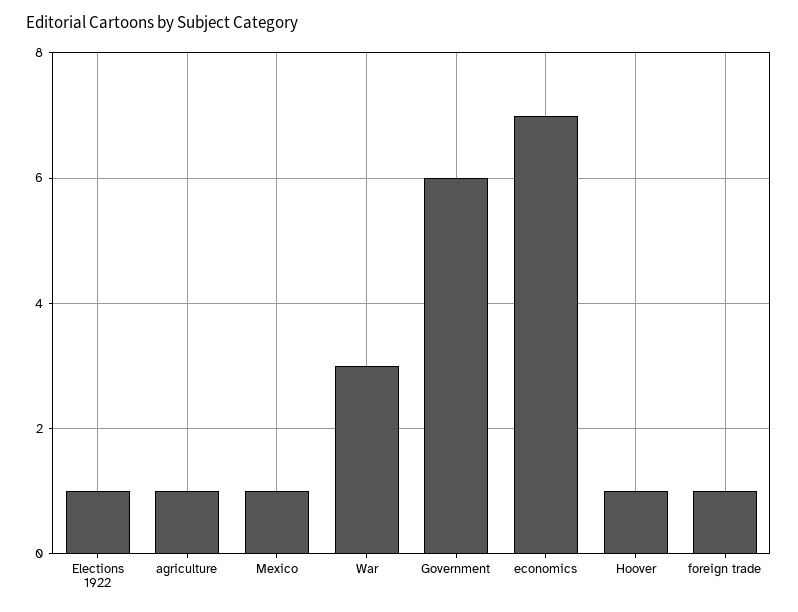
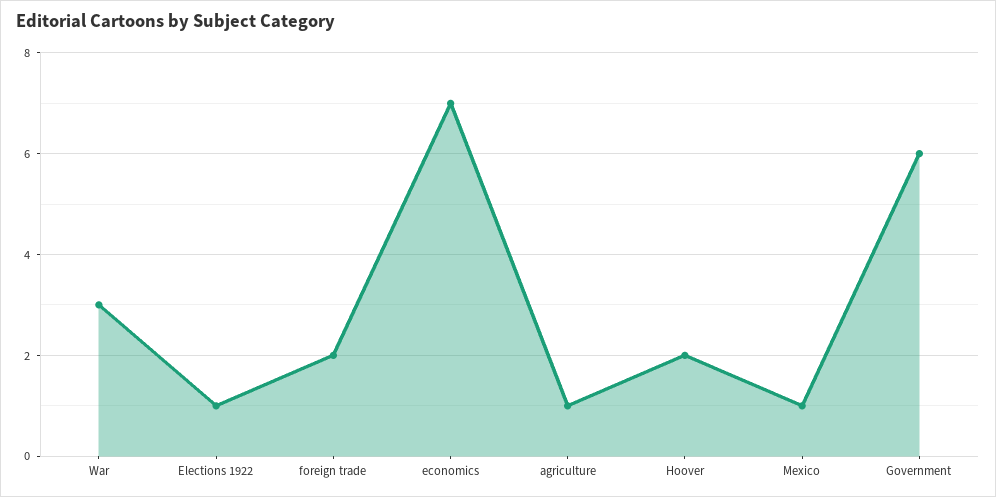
  {
    "Elections 1922": 1,
    "agriculture": 1,
    "Mexico": 1,
    "War": 3,
    "Government": 6,
    "economics": 7,
-   "Hoover": 1,
+   "Hoover": 2,
-   "foreign trade": 1
+   "foreign trade": 2
  }

